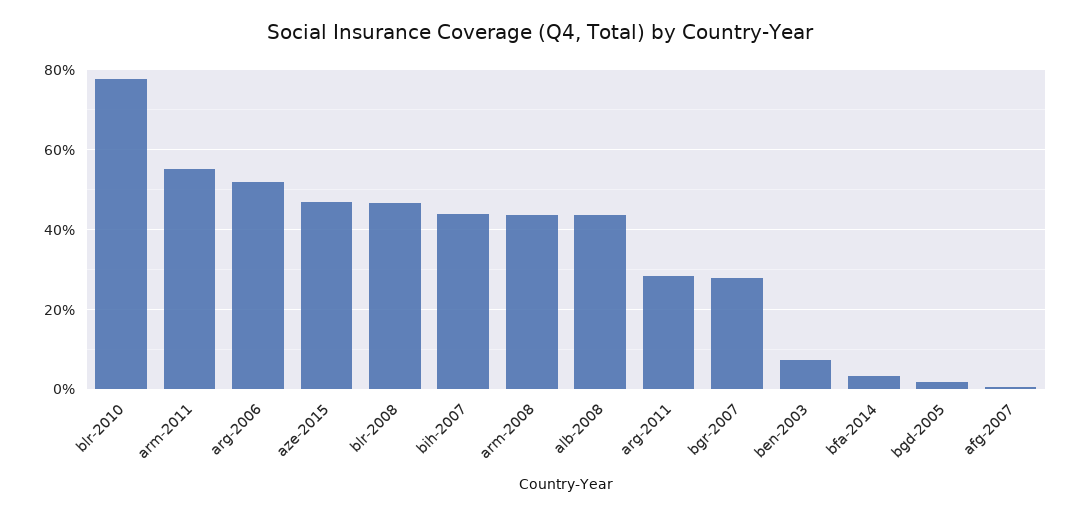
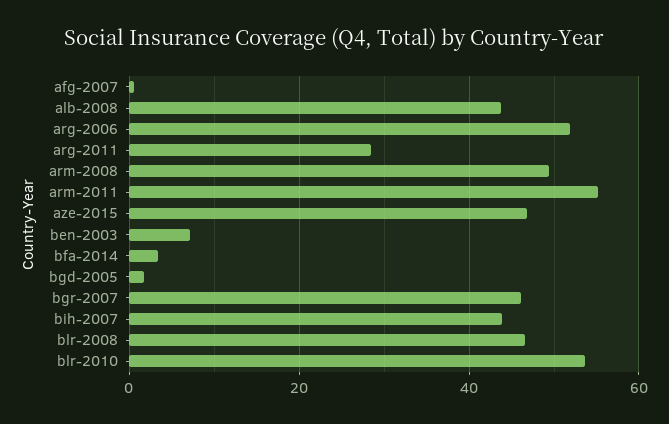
  {
-   "blr-2010": 78,
+   "blr-2010": 54,
    "arm-2011": 56,
    "arg-2006": 52,
    "aze-2015": 46,
    "blr-2008": 46,
    "bih-2007": 44,
-   "arm-2008": 44,
+   "arm-2008": 50,
    "alb-2008": 44,
    "arg-2011": 28,
-   "bgr-2007": 28,
+   "bgr-2007": 46,
    "ben-2003": 8,
    "bfa-2014": 4,
    "bgd-2005": 2,
    "afg-2007": 0
  }

